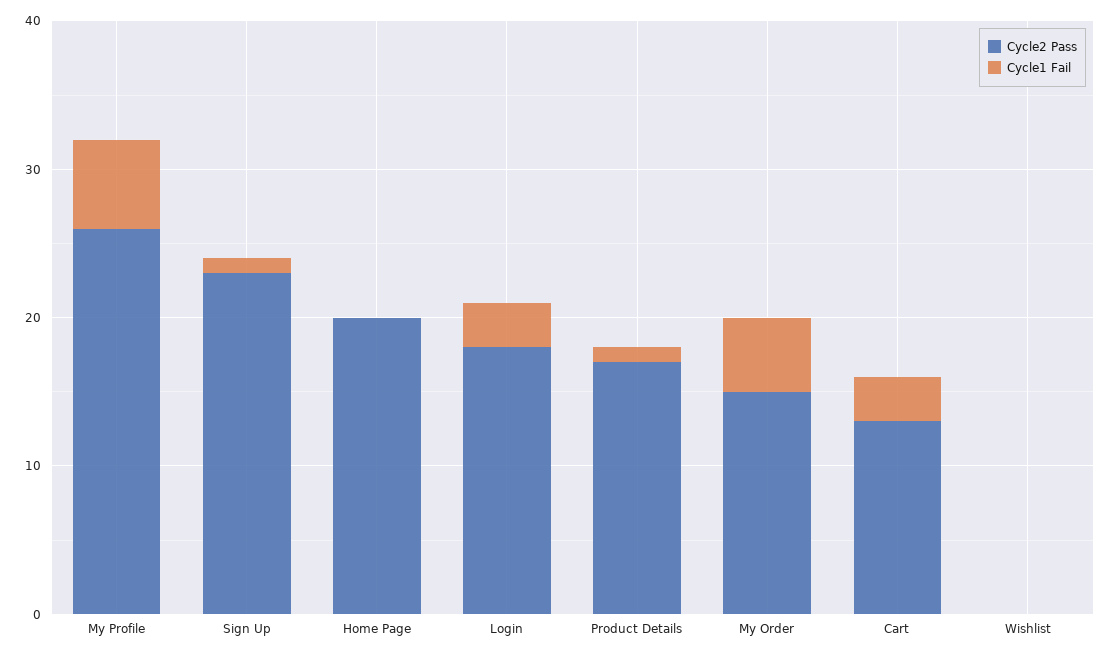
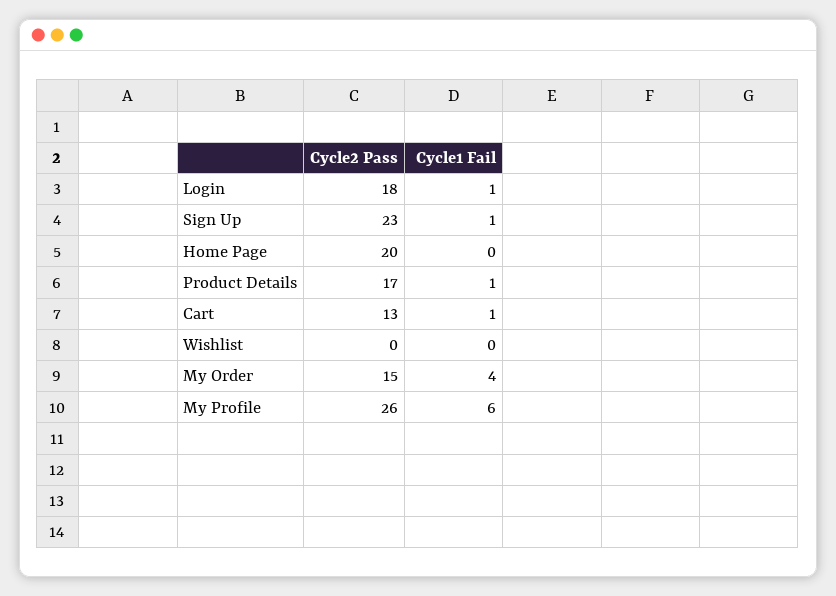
  {
    "Cycle2 Pass": {
      "My Profile": 26,
      "Sign Up": 23,
      "Home Page": 20,
      "Login": 18,
      "Product Details": 17,
      "My Order": 15,
      "Cart": 13,
      "Wishlist": 0
    },
    "Cycle1 Fail": {
      "My Profile": 6,
      "Sign Up": 1,
      "Home Page": 0,
-     "Login": 3,
+     "Login": 1,
      "Product Details": 1,
-     "My Order": 5,
+     "My Order": 4,
-     "Cart": 3,
+     "Cart": 1,
      "Wishlist": 0
    }
  }

